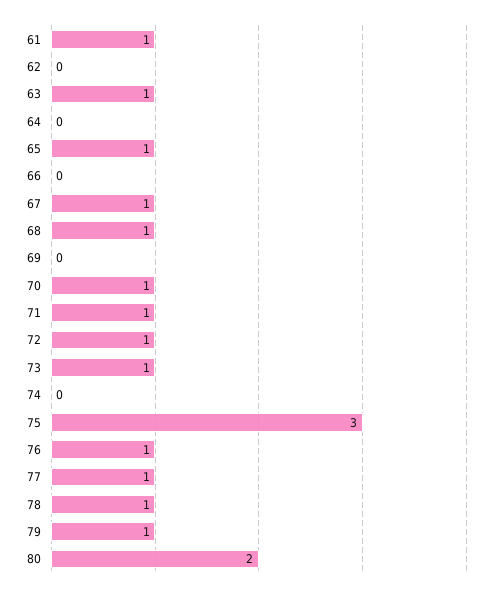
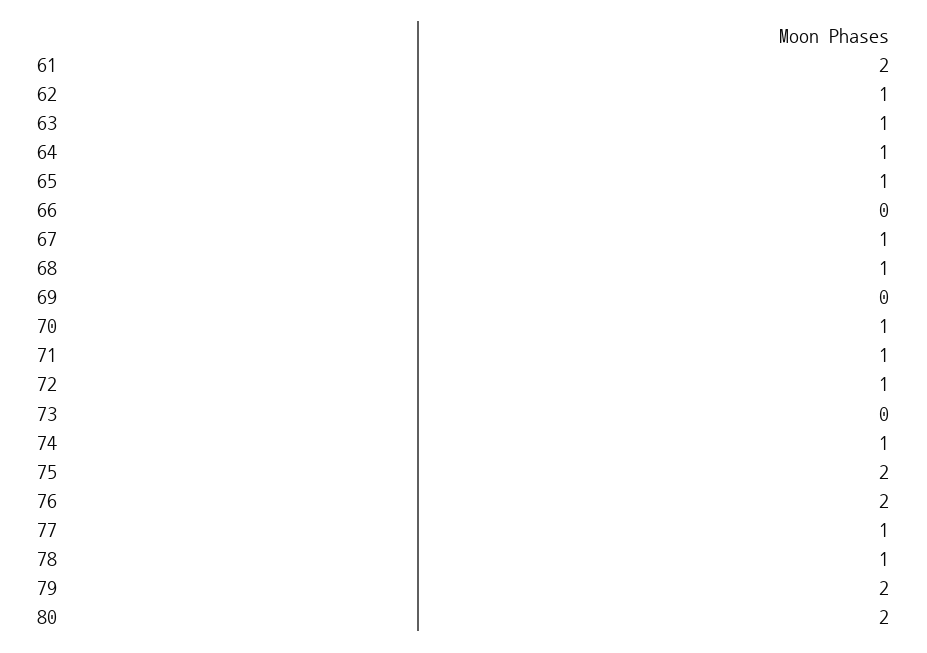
  {
-   "61": 1,
+   "61": 2,
-   "62": 0,
+   "62": 1,
    "63": 1,
-   "64": 0,
+   "64": 1,
    "65": 1,
    "66": 0,
    "67": 1,
    "68": 1,
    "69": 0,
    "70": 1,
    "71": 1,
    "72": 1,
-   "73": 1,
+   "73": 0,
-   "74": 0,
+   "74": 1,
-   "75": 3,
+   "75": 2,
-   "76": 1,
+   "76": 2,
    "77": 1,
    "78": 1,
-   "79": 1,
+   "79": 2,
    "80": 2
  }

